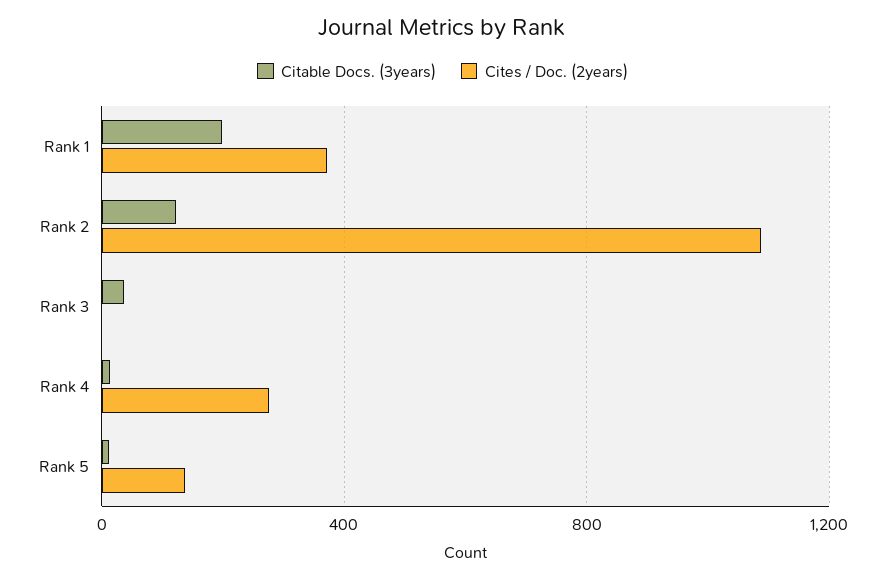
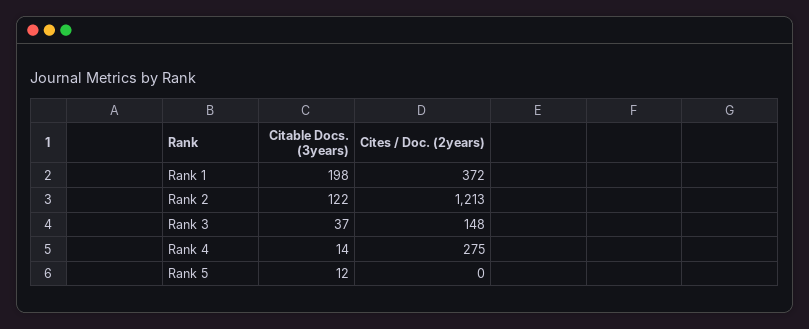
  {
    "Citable Docs. (3years)": {
      "Rank 1": 198,
      "Rank 2": 122,
      "Rank 3": 37,
      "Rank 4": 14,
      "Rank 5": 12
    },
    "Cites / Doc. (2years)": {
      "Rank 1": 372,
-     "Rank 2": 1100,
+     "Rank 2": 1213,
-     "Rank 3": 0,
+     "Rank 3": 148,
      "Rank 4": 275,
-     "Rank 5": 150
+     "Rank 5": 0
    }
  }

